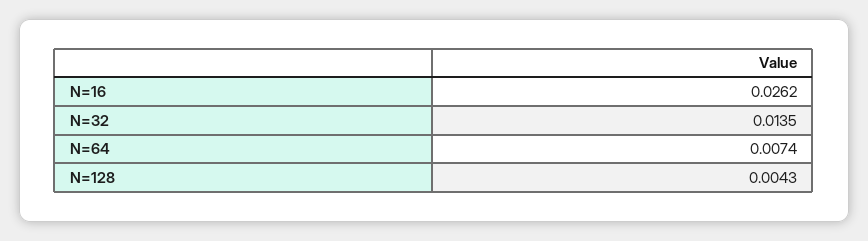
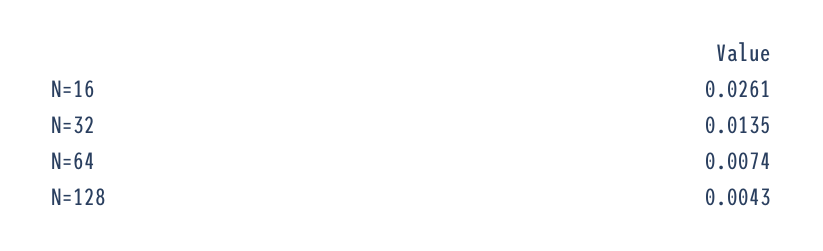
  {
-   "N=16": 0.0262,
+   "N=16": 0.0261,
    "N=32": 0.0135,
    "N=64": 0.0074,
    "N=128": 0.0043
  }

